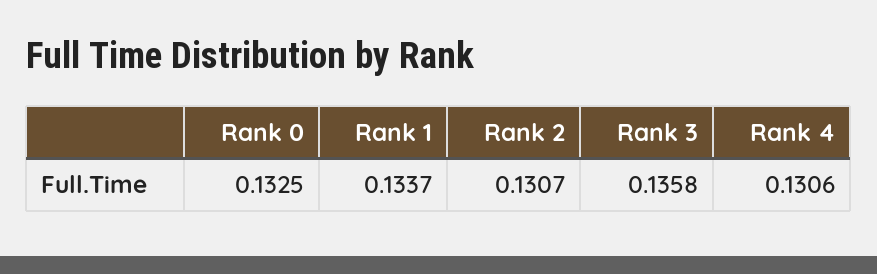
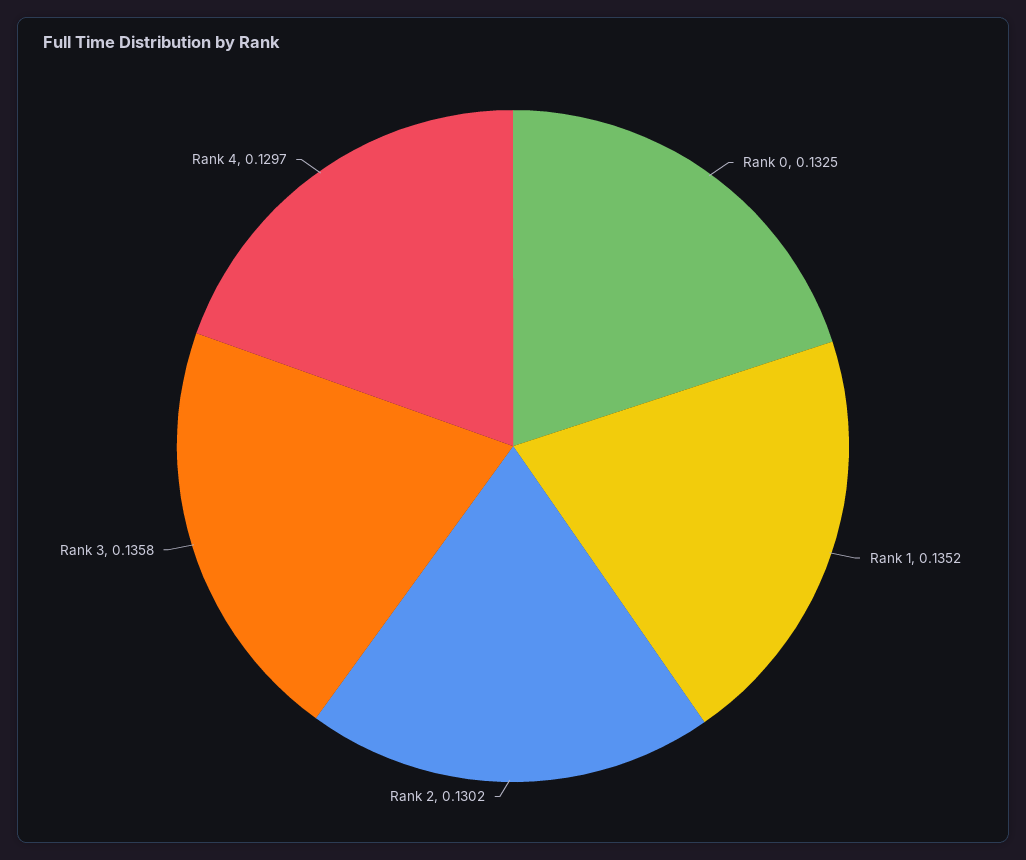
  {
    "Rank 0": 0.1325,
-   "Rank 1": 0.1337,
+   "Rank 1": 0.1352,
-   "Rank 2": 0.1307,
+   "Rank 2": 0.1302,
    "Rank 3": 0.1358,
-   "Rank 4": 0.1306
+   "Rank 4": 0.1297
  }

